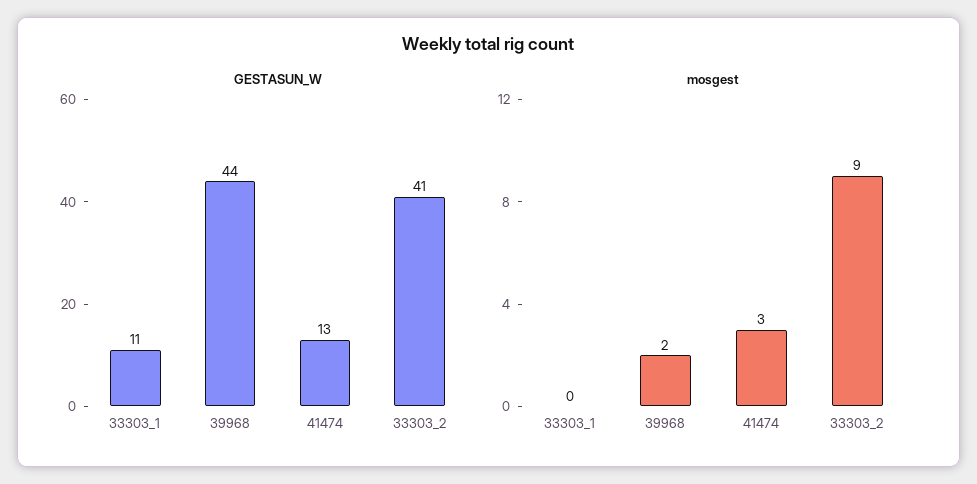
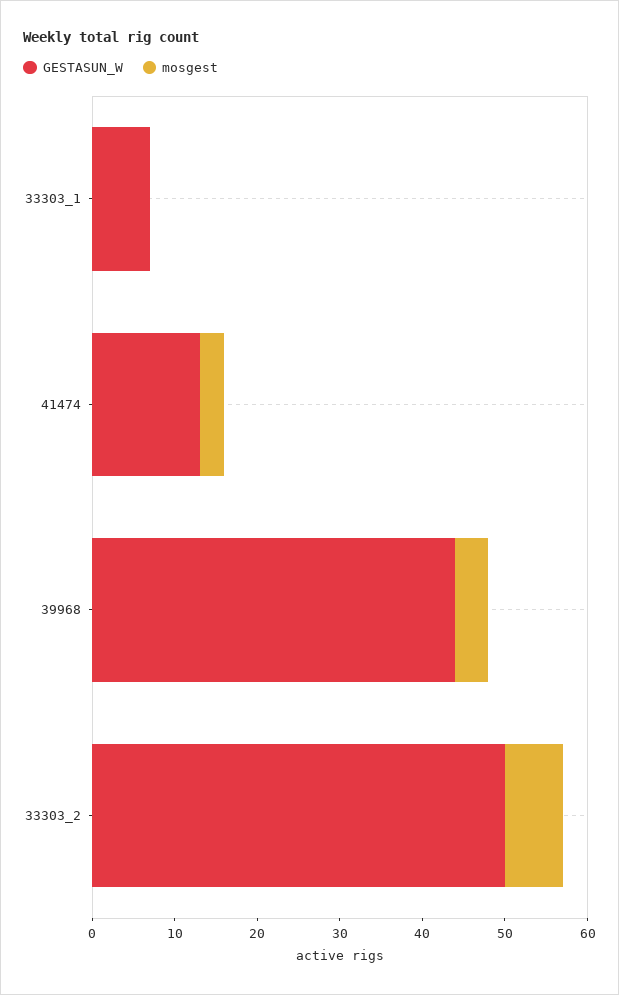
  {
    "GESTASUN_W": {
-     "33303_1": 11,
+     "33303_1": 7,
      "39968": 44,
      "41474": 13,
-     "33303_2": 41
+     "33303_2": 50
    },
    "mosgest": {
      "33303_1": 0,
-     "39968": 2,
+     "39968": 4,
      "41474": 3,
-     "33303_2": 9
+     "33303_2": 7
    }
  }

